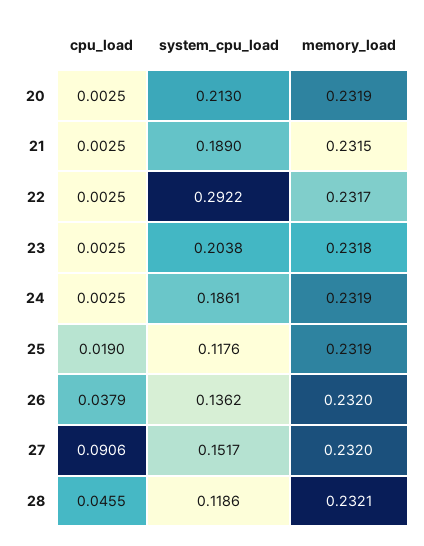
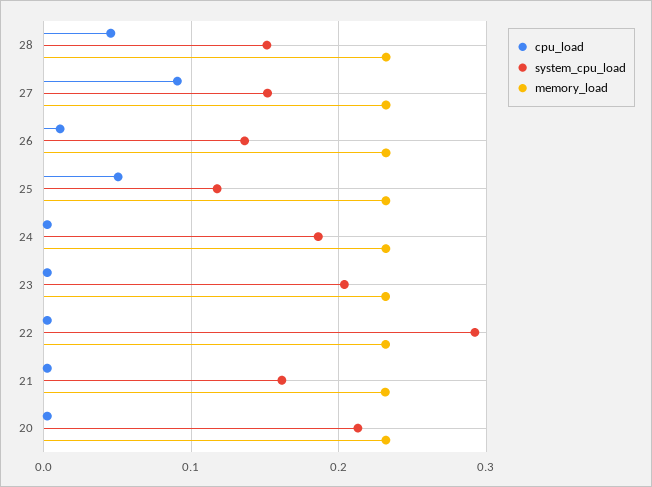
  {
    "cpu_load": {
      "20": 0.0025,
      "21": 0.0025,
      "22": 0.0025,
      "23": 0.0025,
      "24": 0.0025,
-     "25": 0.019,
+     "25": 0.05,
-     "26": 0.0379,
+     "26": 0.01,
      "27": 0.0906,
      "28": 0.0455
    },
    "system_cpu_load": {
      "20": 0.213,
-     "21": 0.189,
+     "21": 0.16,
      "22": 0.2922,
      "23": 0.2038,
      "24": 0.1861,
      "25": 0.1176,
      "26": 0.1362,
      "27": 0.1517,
-     "28": 0.1186
+     "28": 0.15
    },
    "memory_load": {
      "20": 0.2319,
      "21": 0.2315,
      "22": 0.2317,
      "23": 0.2318,
      "24": 0.2319,
      "25": 0.2319,
      "26": 0.232,
      "27": 0.232,
      "28": 0.2321
    }
  }

